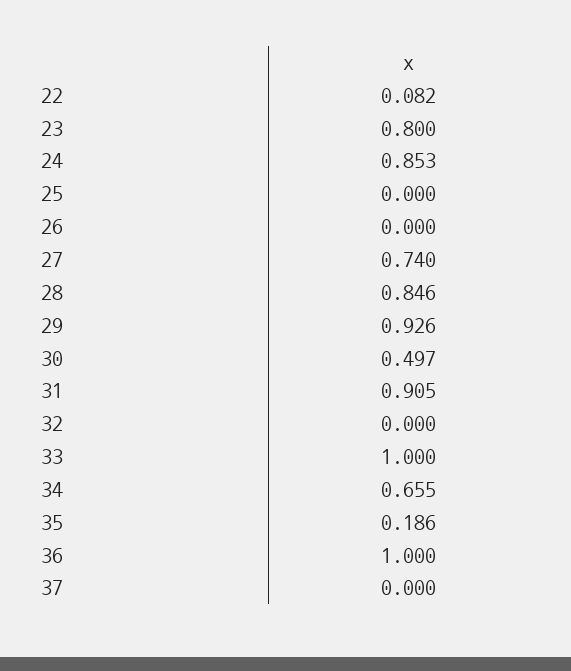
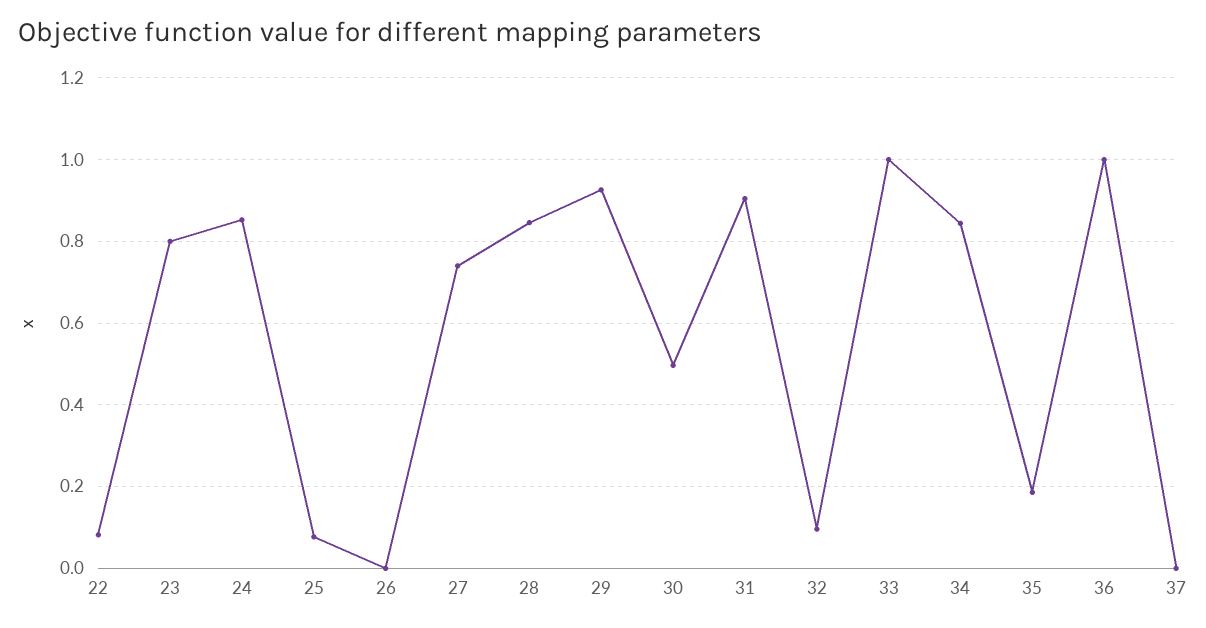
  {
    "22": 0.082,
    "23": 0.8,
    "24": 0.853,
-   "25": 0,
+   "25": 0.08,
    "26": 0,
    "27": 0.74,
    "28": 0.846,
    "29": 0.926,
    "30": 0.497,
    "31": 0.905,
-   "32": 0,
+   "32": 0.1,
    "33": 1,
-   "34": 0.655,
+   "34": 0.84,
    "35": 0.186,
    "36": 1,
    "37": 0
  }

